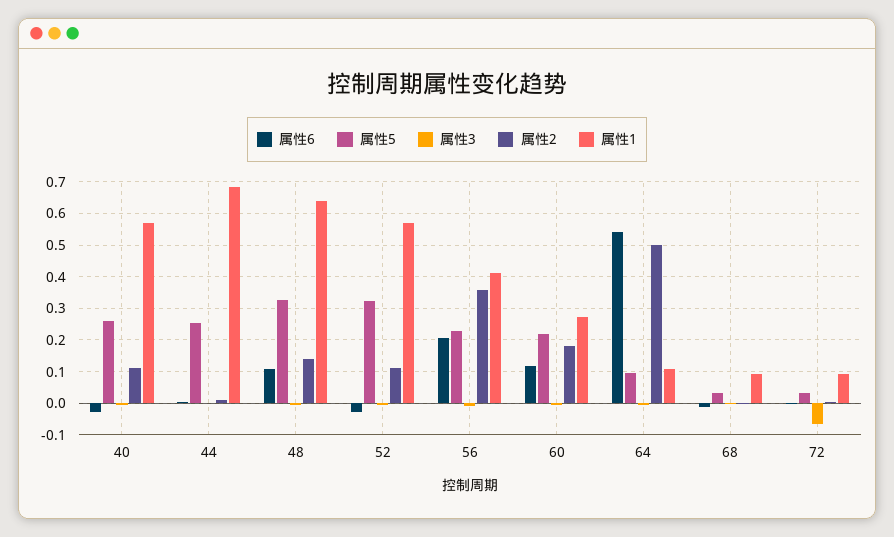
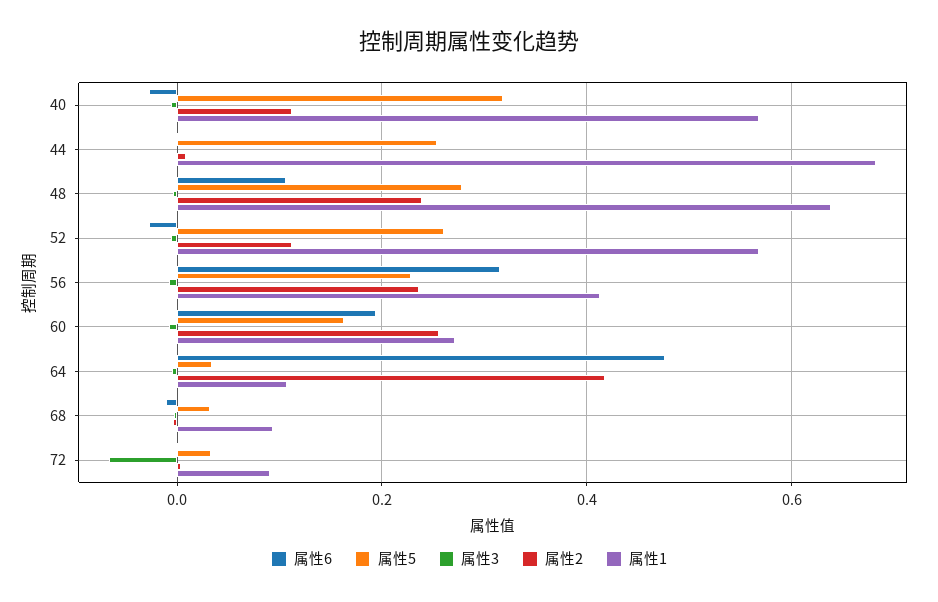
  {
    "属性6": {
      "40": -0.02,
      "44": 0,
      "48": 0.1,
      "52": -0.02,
-     "56": 0.2,
+     "56": 0.32,
-     "60": 0.12,
+     "60": 0.2,
-     "64": 0.54,
+     "64": 0.48,
      "68": -0.02,
      "72": 0
    },
    "属性5": {
-     "40": 0.26,
+     "40": 0.32,
      "44": 0.26,
-     "48": 0.32,
+     "48": 0.28,
-     "52": 0.32,
+     "52": 0.26,
      "56": 0.22,
-     "60": 0.22,
+     "60": 0.16,
-     "64": 0.1,
+     "64": 0.04,
      "68": 0.04,
      "72": 0.04
    },
    "属性3": {
      "40": 0,
      "44": 0,
      "48": 0,
      "52": 0,
      "56": 0,
      "60": 0,
      "64": 0,
      "68": 0,
      "72": -0.06
    },
    "属性2": {
      "40": 0.12,
      "44": 0,
-     "48": 0.14,
+     "48": 0.24,
      "52": 0.12,
-     "56": 0.36,
+     "56": 0.24,
-     "60": 0.18,
+     "60": 0.26,
-     "64": 0.5,
+     "64": 0.42,
      "68": 0,
      "72": 0
    },
    "属性1": {
      "40": 0.56,
      "44": 0.68,
      "48": 0.64,
      "52": 0.56,
      "56": 0.42,
      "60": 0.28,
      "64": 0.1,
      "68": 0.1,
      "72": 0.1
    }
  }

